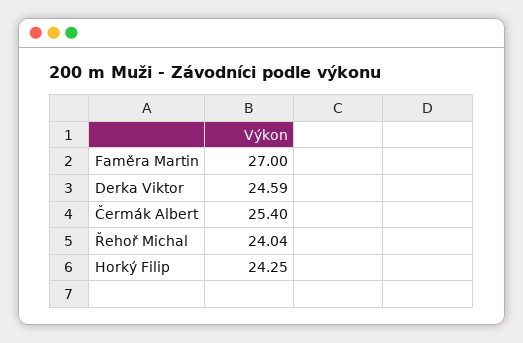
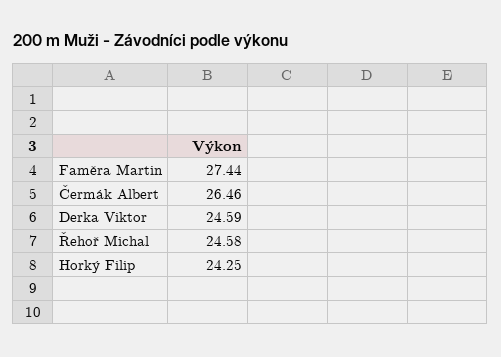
  {
-   "Faměra Martin": 27,
+   "Faměra Martin": 27.44,
    "Derka Viktor": 24.59,
-   "Čermák Albert": 25.4,
+   "Čermák Albert": 26.46,
-   "Řehoř Michal": 24.04,
+   "Řehoř Michal": 24.58,
    "Horký Filip": 24.25
  }

